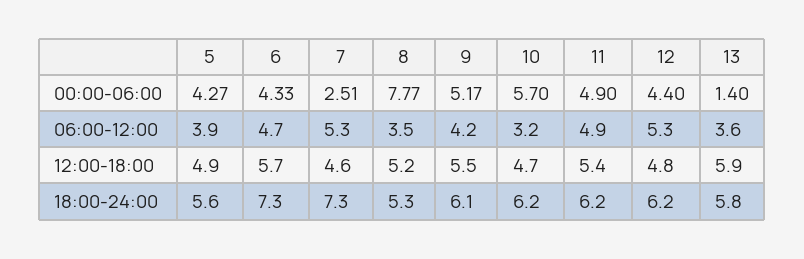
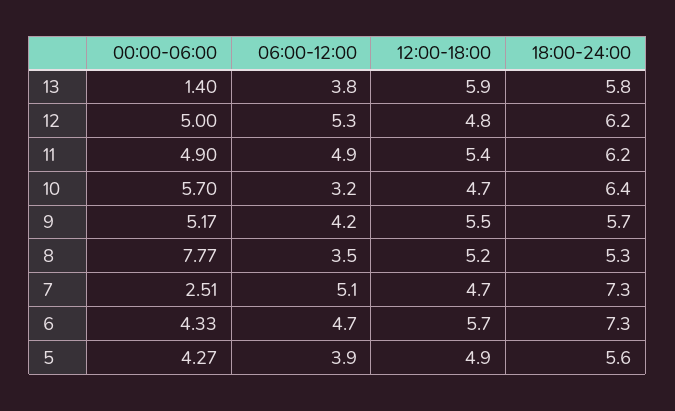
  {
    "5": {
      "00:00-06:00": 4.27,
      "06:00-12:00": 3.9,
      "12:00-18:00": 4.9,
      "18:00-24:00": 5.6
    },
    "6": {
      "00:00-06:00": 4.33,
      "06:00-12:00": 4.7,
      "12:00-18:00": 5.7,
      "18:00-24:00": 7.3
    },
    "7": {
      "00:00-06:00": 2.51,
-     "06:00-12:00": 5.3,
+     "06:00-12:00": 5.1,
-     "12:00-18:00": 4.6,
+     "12:00-18:00": 4.7,
      "18:00-24:00": 7.3
    },
    "8": {
      "00:00-06:00": 7.77,
      "06:00-12:00": 3.5,
      "12:00-18:00": 5.2,
      "18:00-24:00": 5.3
    },
    "9": {
      "00:00-06:00": 5.17,
      "06:00-12:00": 4.2,
      "12:00-18:00": 5.5,
-     "18:00-24:00": 6.1
+     "18:00-24:00": 5.7
    },
    "10": {
      "00:00-06:00": 5.7,
      "06:00-12:00": 3.2,
      "12:00-18:00": 4.7,
-     "18:00-24:00": 6.2
+     "18:00-24:00": 6.4
    },
    "11": {
      "00:00-06:00": 4.9,
      "06:00-12:00": 4.9,
      "12:00-18:00": 5.4,
      "18:00-24:00": 6.2
    },
    "12": {
-     "00:00-06:00": 4.4,
+     "00:00-06:00": 5,
      "06:00-12:00": 5.3,
      "12:00-18:00": 4.8,
      "18:00-24:00": 6.2
    },
    "13": {
      "00:00-06:00": 1.4,
-     "06:00-12:00": 3.6,
+     "06:00-12:00": 3.8,
      "12:00-18:00": 5.9,
      "18:00-24:00": 5.8
    }
  }

